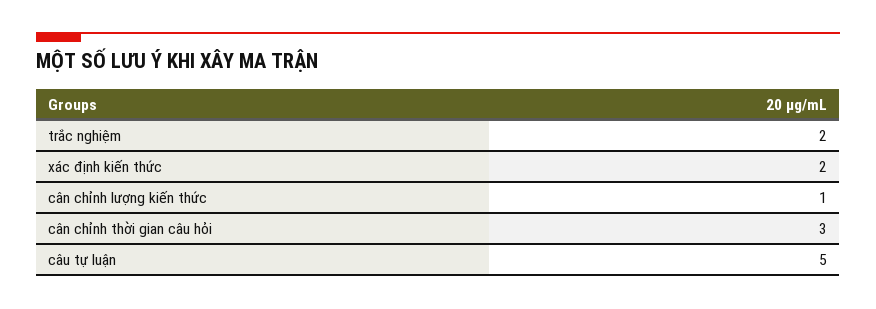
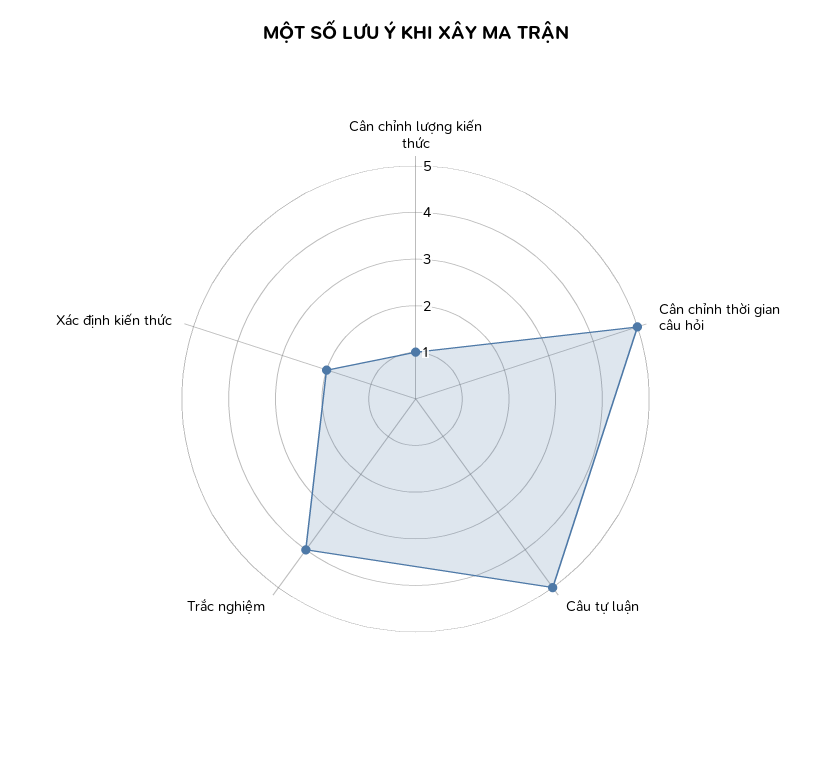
  {
-   "trắc nghiệm": 2,
+   "trắc nghiệm": 4,
    "xác định kiến thức": 2,
    "cân chỉnh lượng kiến thức": 1,
-   "cân chỉnh thời gian câu hỏi": 3,
+   "cân chỉnh thời gian câu hỏi": 5,
    "câu tự luận": 5
  }

